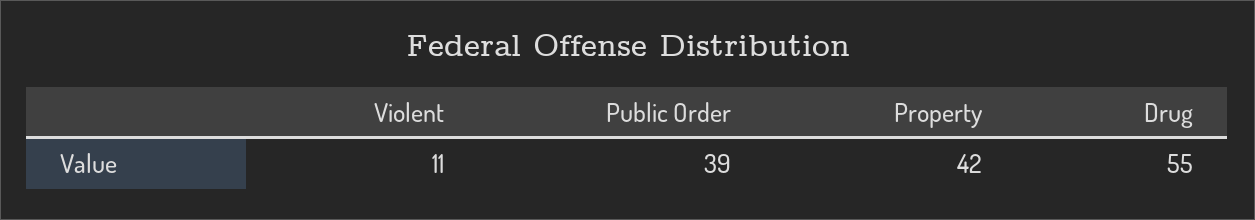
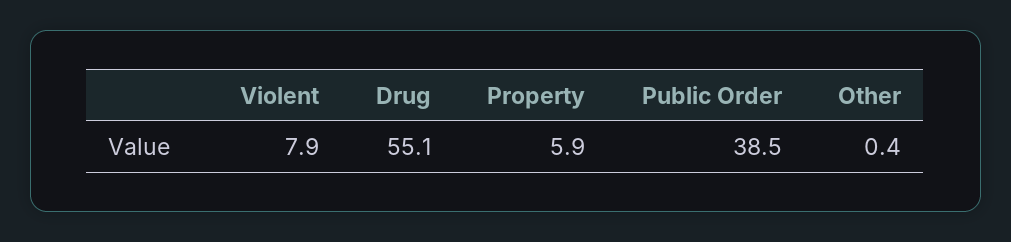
  {
-   "Violent": 11,
+   "Violent": 7.9,
    "Public Order": 38.5,
-   "Property": 42,
+   "Property": 5.9,
-   "Drug": 55.1
+   "Drug": 55.1,
+   "Other": 0.4
  }

